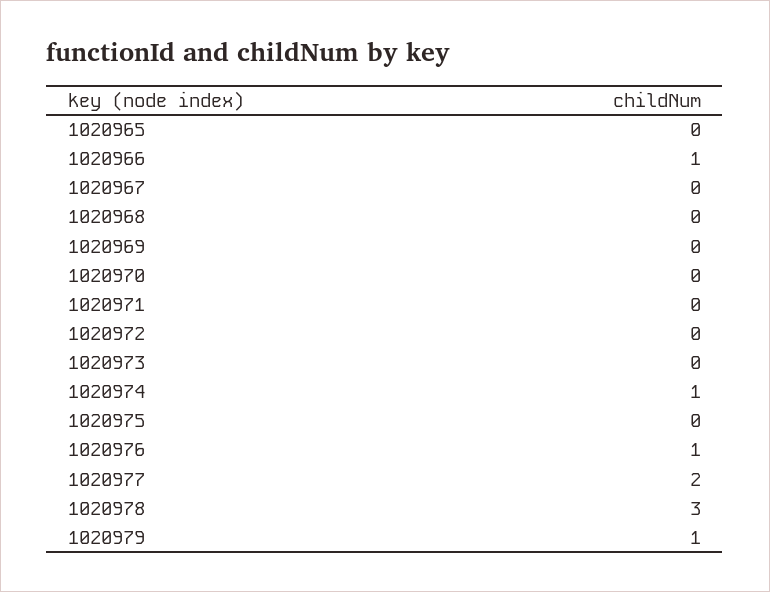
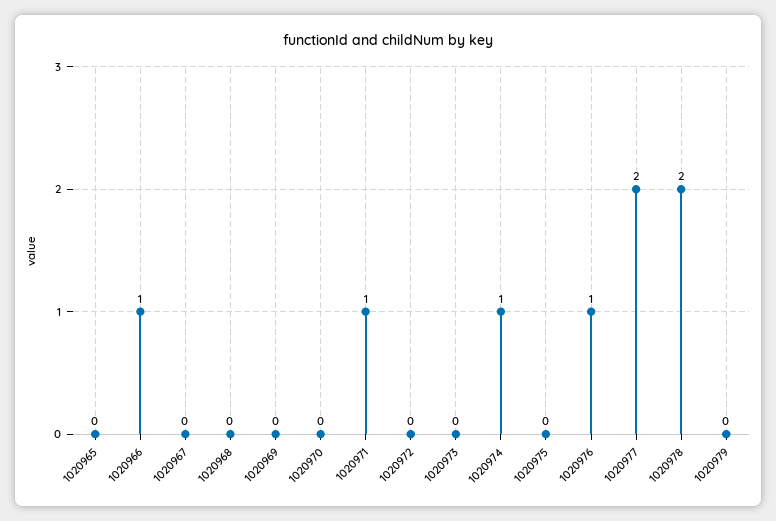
  {
    "1020965": 0,
    "1020966": 1,
    "1020967": 0,
    "1020968": 0,
    "1020969": 0,
    "1020970": 0,
-   "1020971": 0,
+   "1020971": 1,
    "1020972": 0,
    "1020973": 0,
    "1020974": 1,
    "1020975": 0,
    "1020976": 1,
    "1020977": 2,
-   "1020978": 3,
+   "1020978": 2,
-   "1020979": 1
+   "1020979": 0
  }

